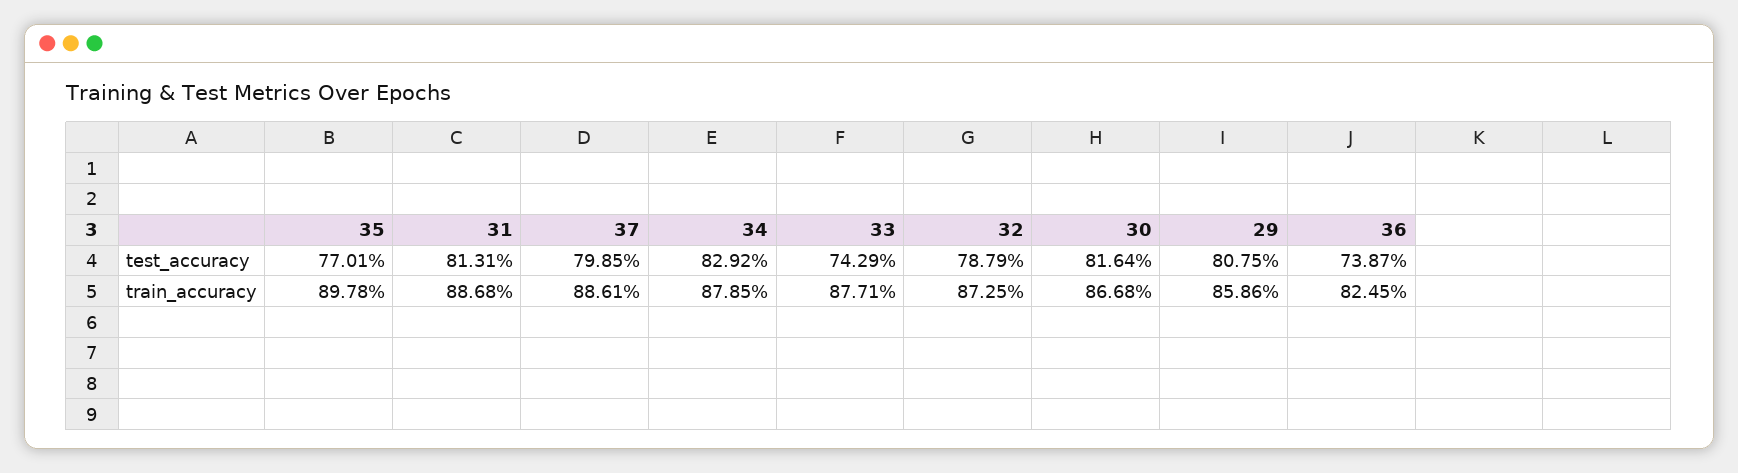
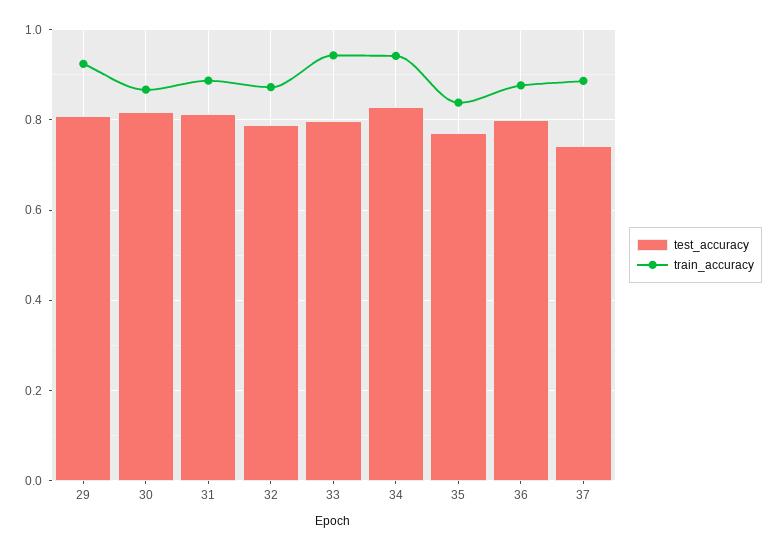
  {
    "test_accuracy": {
      "35": 0.7701,
      "31": 0.8131,
-     "37": 0.7985,
+     "37": 0.74,
      "34": 0.8292,
-     "33": 0.7429,
+     "33": 0.8,
      "32": 0.7879,
      "30": 0.8164,
      "29": 0.8075,
-     "36": 0.7387
+     "36": 0.8
    },
    "train_accuracy": {
-     "35": 0.8978,
+     "35": 0.84,
      "31": 0.8868,
      "37": 0.8861,
-     "34": 0.8785,
+     "34": 0.94,
-     "33": 0.8771,
+     "33": 0.94,
      "32": 0.8725,
      "30": 0.8668,
-     "29": 0.8586,
+     "29": 0.92,
-     "36": 0.8245
+     "36": 0.88
    }
  }

